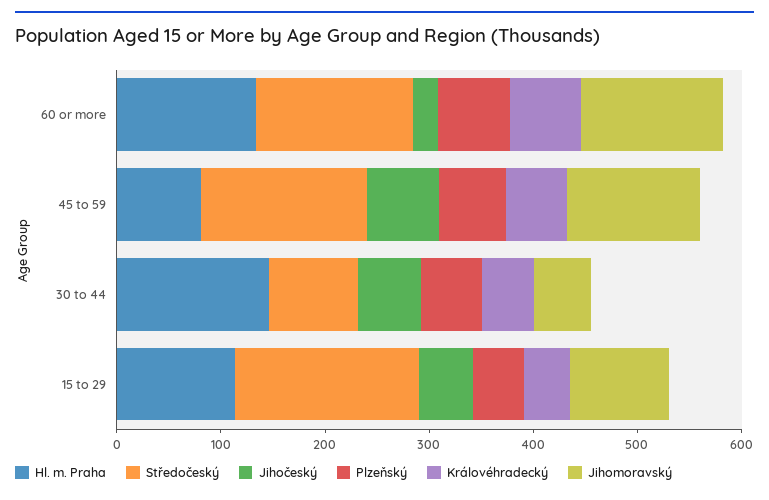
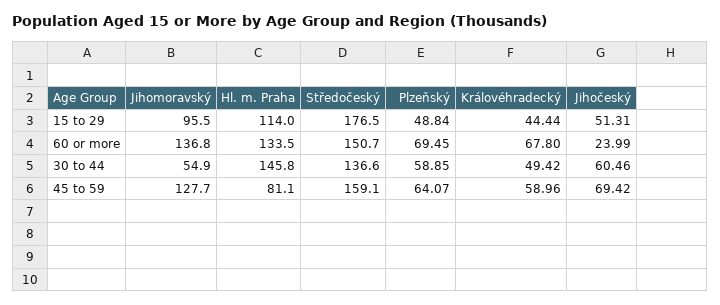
  {
    "Hl. m. Praha": {
      "60 or more": 133.5,
      "45 to 59": 81.1,
      "30 to 44": 145.8,
      "15 to 29": 114
    },
    "Středočeský": {
      "60 or more": 150.7,
      "45 to 59": 159.1,
-     "30 to 44": 80,
+     "30 to 44": 136.6,
      "15 to 29": 176.5
    },
    "Jihočeský": {
      "60 or more": 23.99,
      "45 to 59": 69.42,
      "30 to 44": 60.46,
      "15 to 29": 51.31
    },
    "Plzeňský": {
      "60 or more": 69.45,
      "45 to 59": 64.07,
      "30 to 44": 58.85,
      "15 to 29": 48.84
    },
    "Královéhradecký": {
      "60 or more": 67.8,
      "45 to 59": 58.96,
      "30 to 44": 49.42,
      "15 to 29": 44.44
    },
    "Jihomoravský": {
      "60 or more": 136.8,
      "45 to 59": 127.7,
      "30 to 44": 54.9,
      "15 to 29": 95.5
    }
  }

